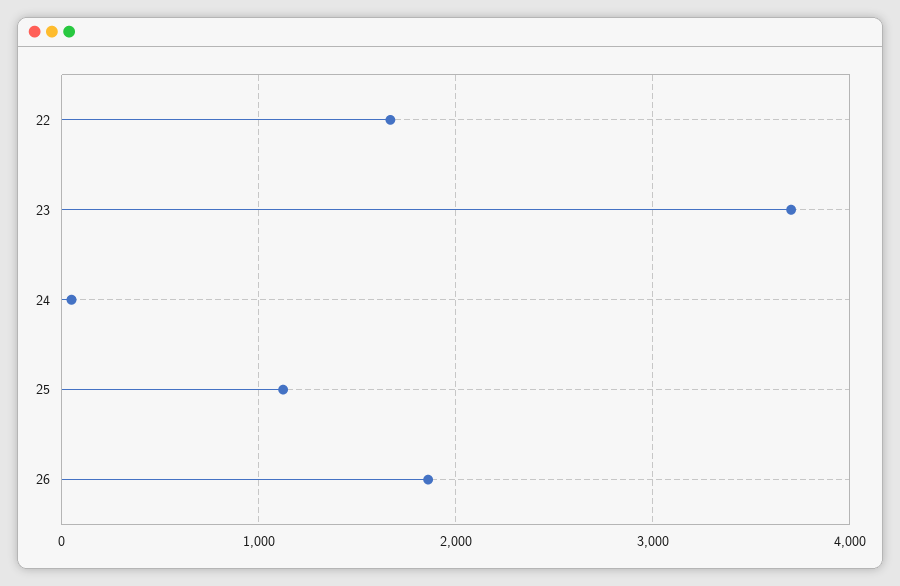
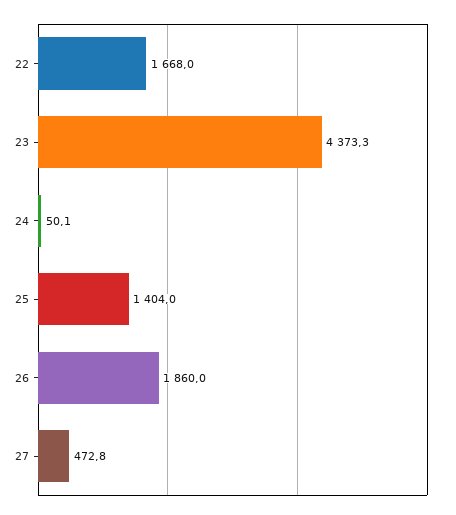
  {
    "22": 1668,
-   "23": 3700,
+   "23": 4373.3,
    "24": 50.1,
-   "25": 1100,
+   "25": 1404,
-   "26": 1860
+   "26": 1860,
+   "27": 472.8
  }

